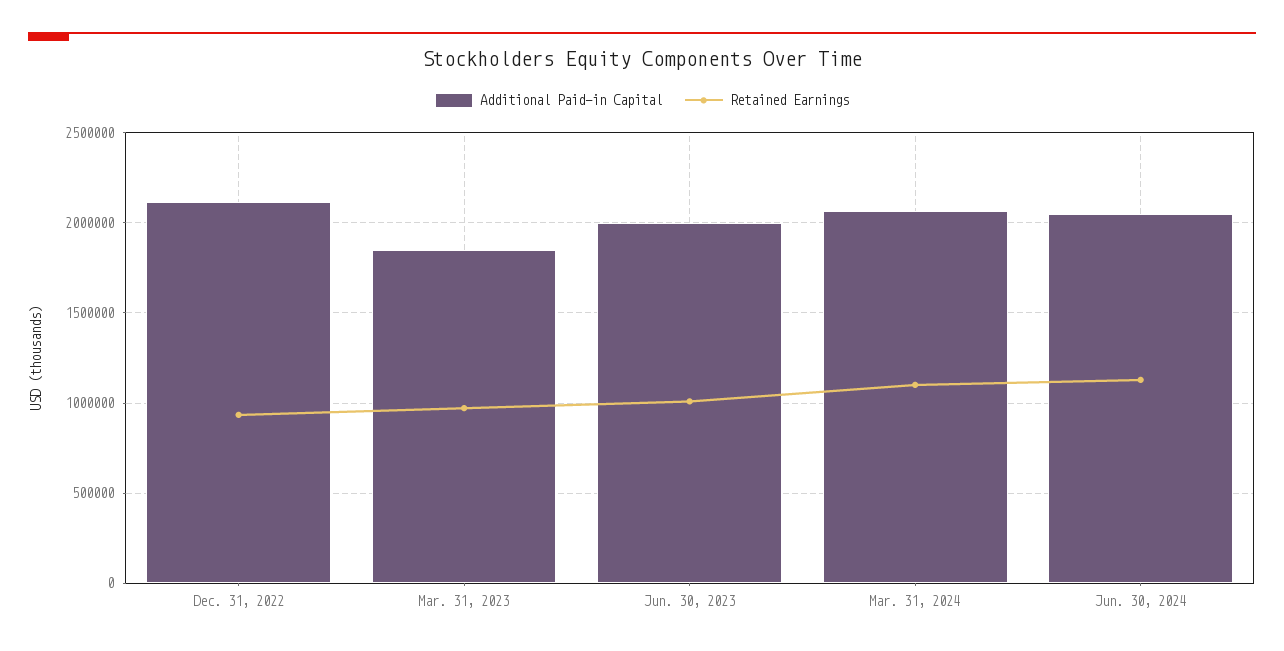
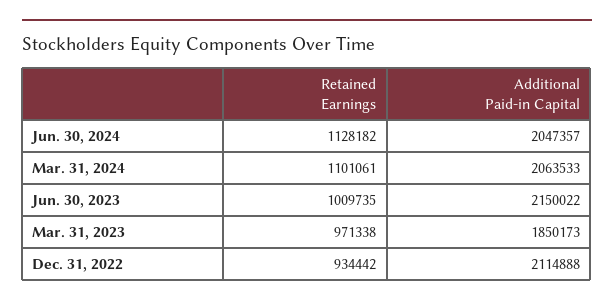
  {
    "Additional Paid-in Capital": {
      "Dec. 31, 2022": 2114888,
      "Mar. 31, 2023": 1850173,
-     "Jun. 30, 2023": 2000000,
+     "Jun. 30, 2023": 2150022,
      "Mar. 31, 2024": 2063533,
      "Jun. 30, 2024": 2047357
    },
    "Retained Earnings": {
      "Dec. 31, 2022": 934442,
      "Mar. 31, 2023": 971338,
      "Jun. 30, 2023": 1009735,
      "Mar. 31, 2024": 1101061,
      "Jun. 30, 2024": 1128182
    }
  }

